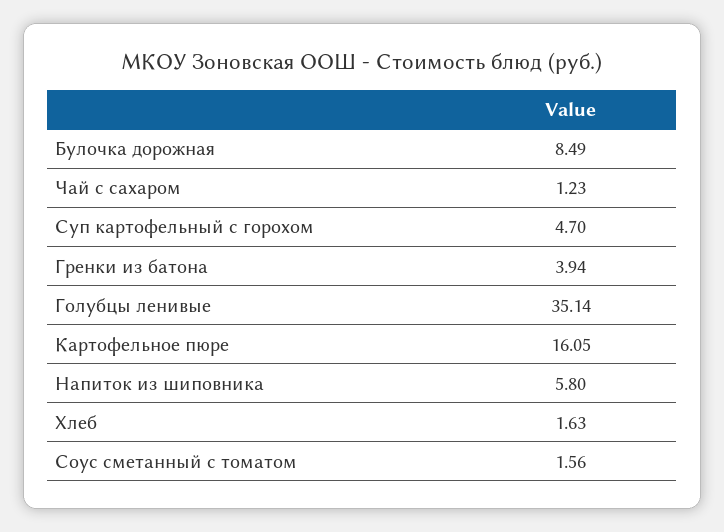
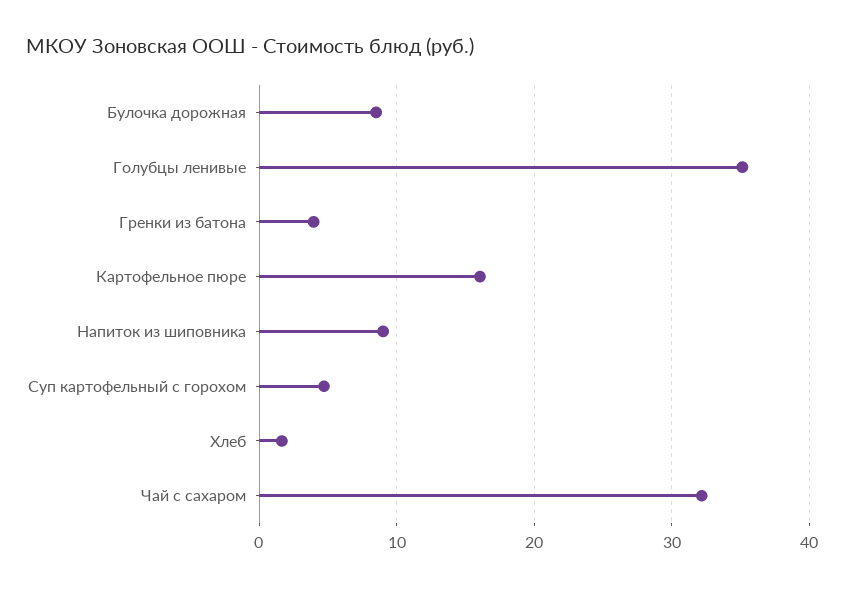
  {
    "Булочка дорожная": 8.49,
-   "Чай с сахаром": 1.23,
+   "Чай с сахаром": 32,
    "Суп картофельный с горохом": 4.7,
    "Гренки из батона": 3.94,
    "Голубцы ленивые": 35.14,
    "Картофельное пюре": 16.05,
-   "Напиток из шиповника": 5.8,
+   "Напиток из шиповника": 9,
-   "Хлеб": 1.63,
+   "Хлеб": 1.63
-   "Соус сметанный с томатом": 1.56
  }

